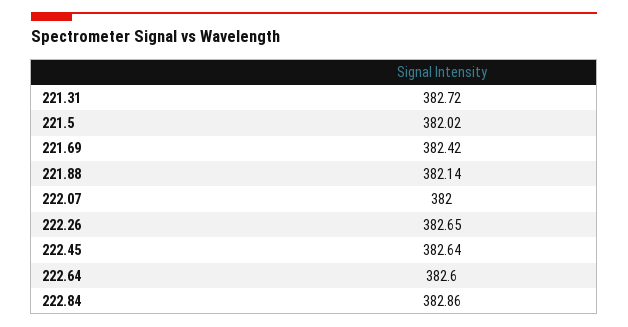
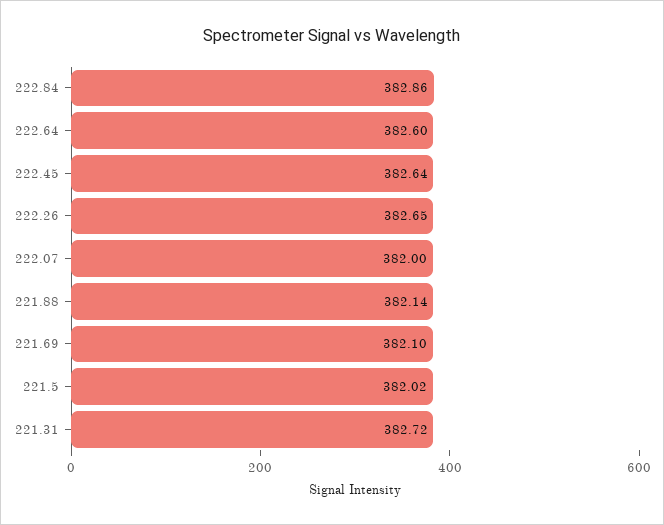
  {
    "221.31": 382.72,
    "221.5": 382.02,
-   "221.69": 382.42,
+   "221.69": 382.1,
    "221.88": 382.14,
    "222.07": 382,
    "222.26": 382.65,
    "222.45": 382.64,
    "222.64": 382.6,
    "222.84": 382.86
  }

